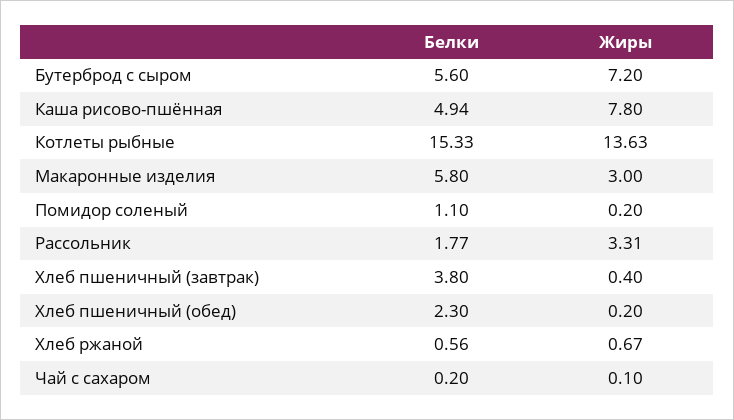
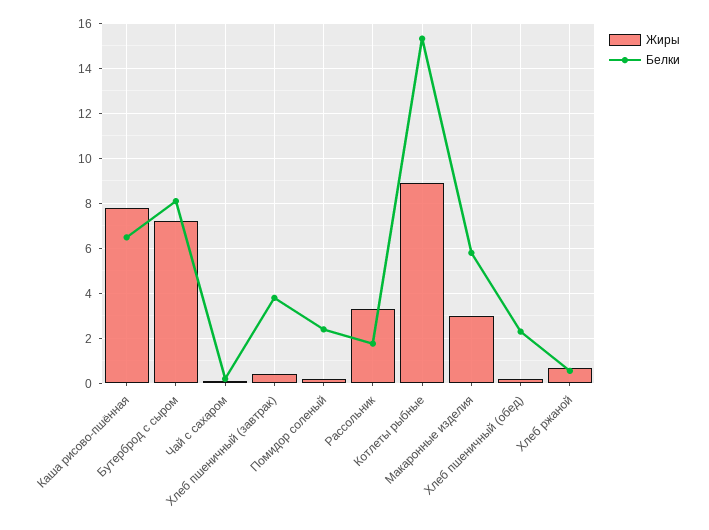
  {
    "Белки": {
-     "Бутерброд с сыром": 5.6,
+     "Бутерброд с сыром": 8,
-     "Каша рисово-пшённая": 4.94,
+     "Каша рисово-пшённая": 6.5,
      "Котлеты рыбные": 15.33,
      "Макаронные изделия": 5.8,
-     "Помидор соленый": 1.1,
+     "Помидор соленый": 2.5,
      "Рассольник": 1.77,
      "Хлеб пшеничный (завтрак)": 3.8,
      "Хлеб пшеничный (обед)": 2.3,
      "Хлеб ржаной": 0.56,
      "Чай с сахаром": 0.2
    },
    "Жиры": {
      "Бутерброд с сыром": 7.2,
      "Каша рисово-пшённая": 7.8,
-     "Котлеты рыбные": 13.63,
+     "Котлеты рыбные": 9,
      "Макаронные изделия": 3,
      "Помидор соленый": 0.2,
      "Рассольник": 3.31,
      "Хлеб пшеничный (завтрак)": 0.4,
      "Хлеб пшеничный (обед)": 0.2,
      "Хлеб ржаной": 0.67,
      "Чай с сахаром": 0.1
    }
  }

